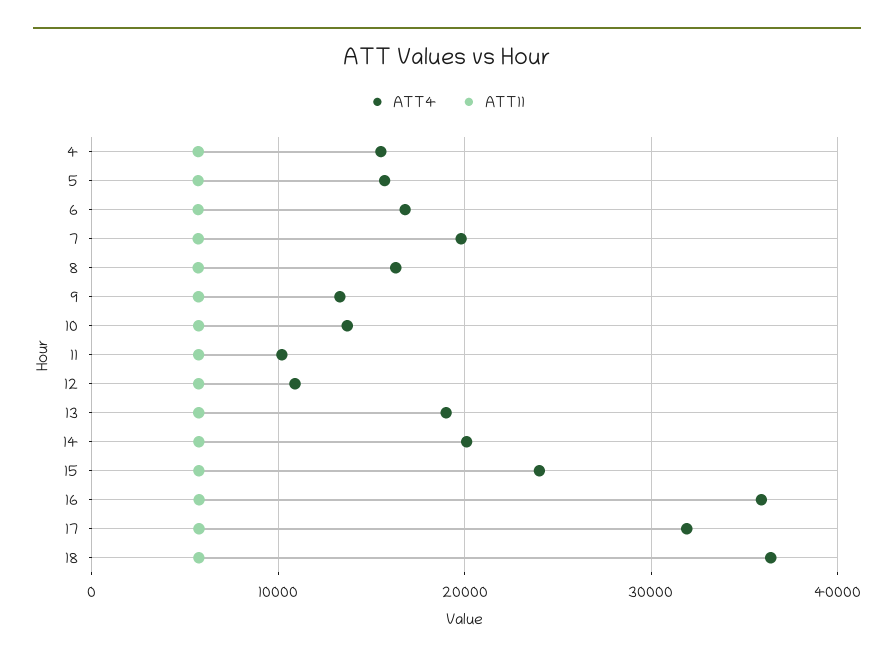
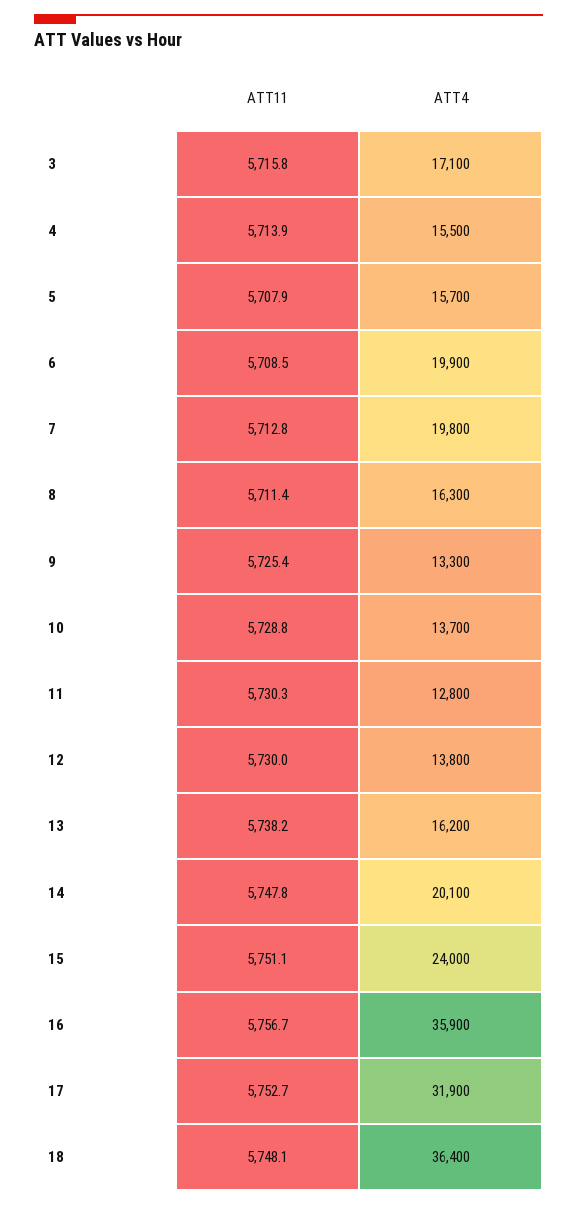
  {
    "ATT4": {
      "4": 15500,
      "5": 15700,
-     "6": 17000,
+     "6": 19900,
      "7": 19800,
      "8": 16300,
      "9": 13300,
      "10": 13700,
-     "11": 10000,
+     "11": 12800,
-     "12": 11000,
+     "12": 13800,
-     "13": 19000,
+     "13": 16200,
      "14": 20100,
      "15": 24000,
      "16": 35900,
      "17": 31900,
-     "18": 36400
+     "18": 36400,
+     "3": 17100
    },
    "ATT11": {
      "4": 5713.9,
      "5": 5707.9,
      "6": 5708.5,
      "7": 5712.8,
      "8": 5711.4,
      "9": 5725.4,
      "10": 5728.8,
      "11": 5730.3,
      "12": 5730,
      "13": 5738.2,
      "14": 5747.8,
      "15": 5751.1,
      "16": 5756.7,
      "17": 5752.7,
-     "18": 5748.1
+     "18": 5748.1,
+     "3": 5715.8
    }
  }

